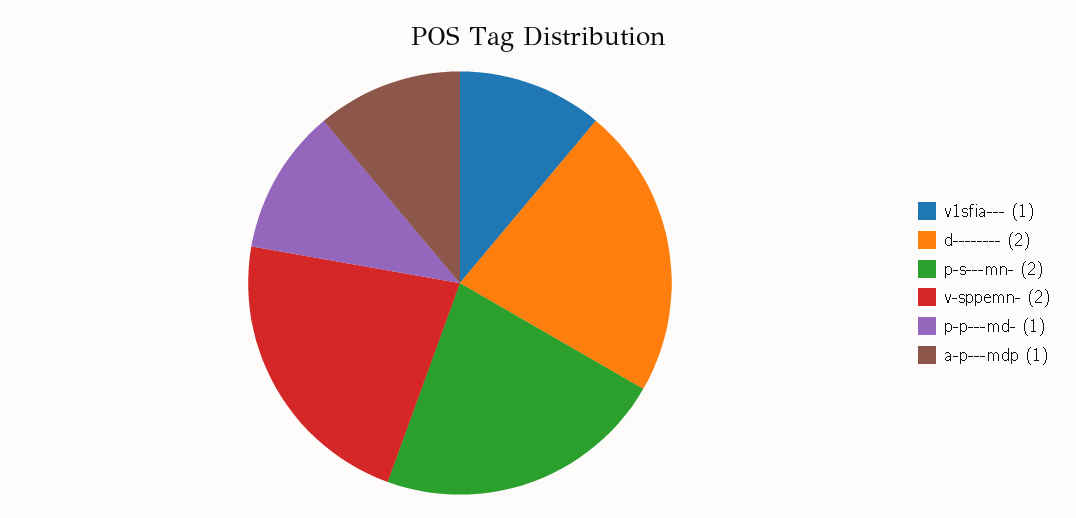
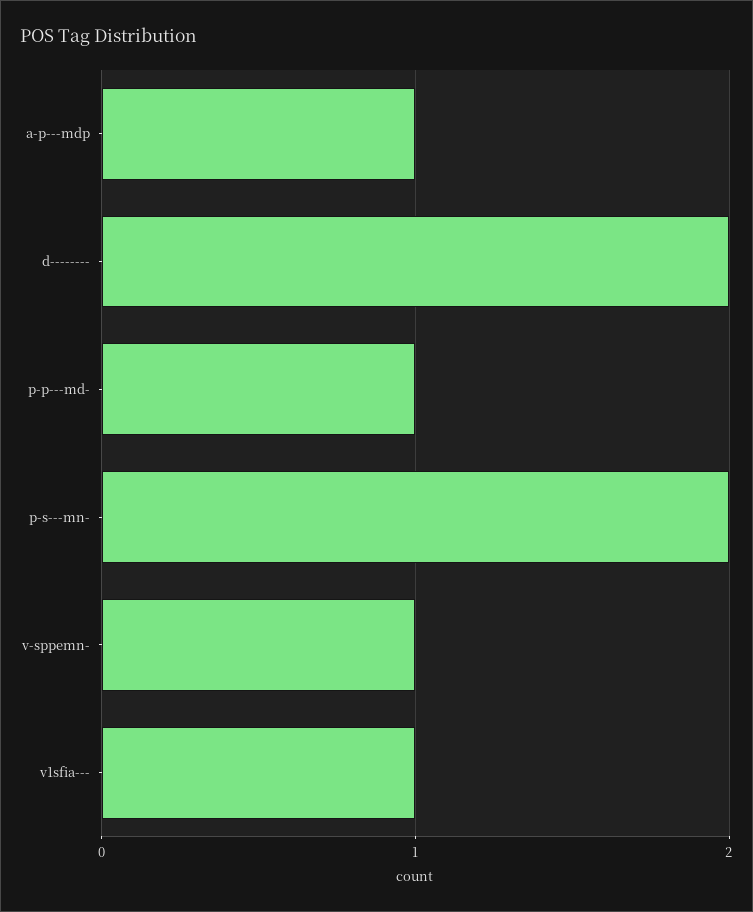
  {
    "v1sfia---": 1,
    "d--------": 2,
    "p-s---mn-": 2,
-   "v-sppemn-": 2,
+   "v-sppemn-": 1,
    "p-p---md-": 1,
    "a-p---mdp": 1
  }

